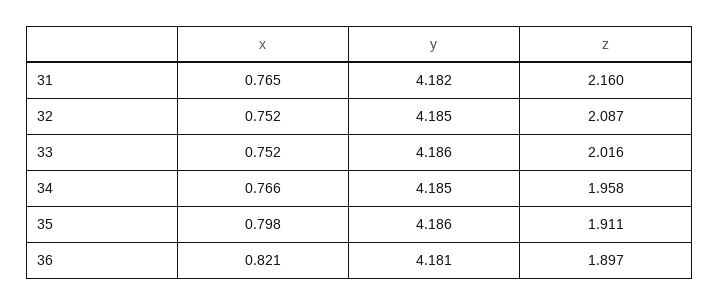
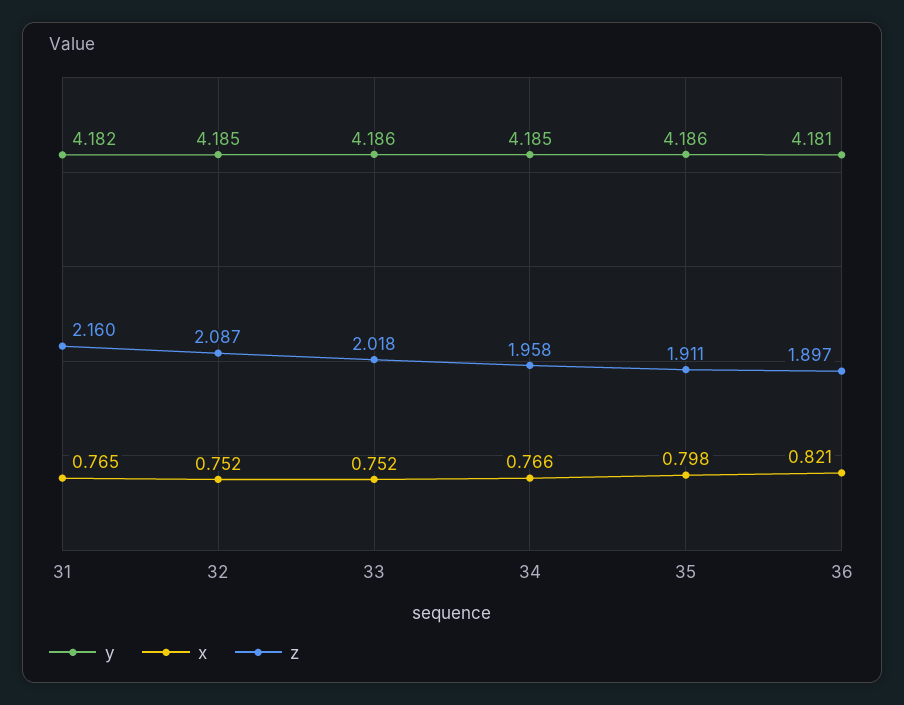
  {
    "x": {
      "31": 0.765,
      "32": 0.752,
      "33": 0.752,
      "34": 0.766,
      "35": 0.798,
      "36": 0.821
    },
    "y": {
      "31": 4.182,
      "32": 4.185,
      "33": 4.186,
      "34": 4.185,
      "35": 4.186,
      "36": 4.181
    },
    "z": {
      "31": 2.16,
      "32": 2.087,
-     "33": 2.016,
+     "33": 2.018,
      "34": 1.958,
      "35": 1.911,
      "36": 1.897
    }
  }

